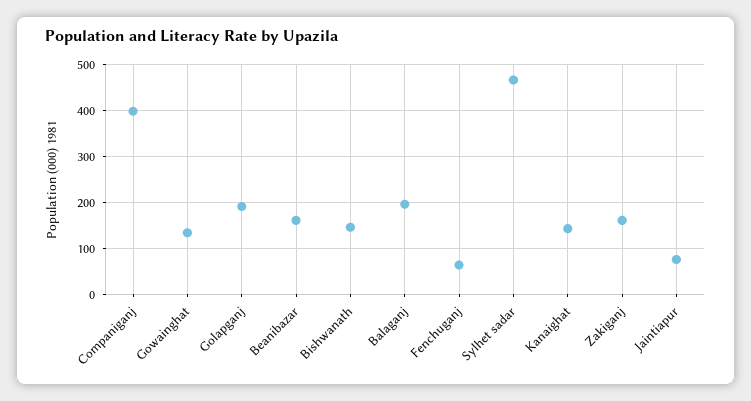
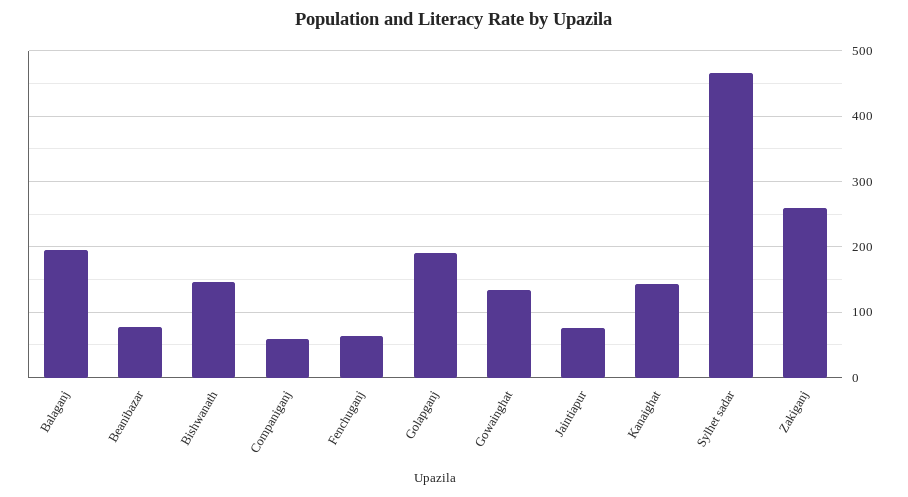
  {
-   "Companiganj": 400,
+   "Companiganj": 60,
    "Gowainghat": 130,
    "Golapganj": 190,
-   "Beanibazar": 160,
+   "Beanibazar": 80,
    "Bishwanath": 150,
    "Balaganj": 200,
    "Fenchuganj": 60,
    "Sylhet sadar": 470,
    "Kanaighat": 140,
-   "Zakiganj": 160,
+   "Zakiganj": 260,
    "Jaintiapur": 80
  }

